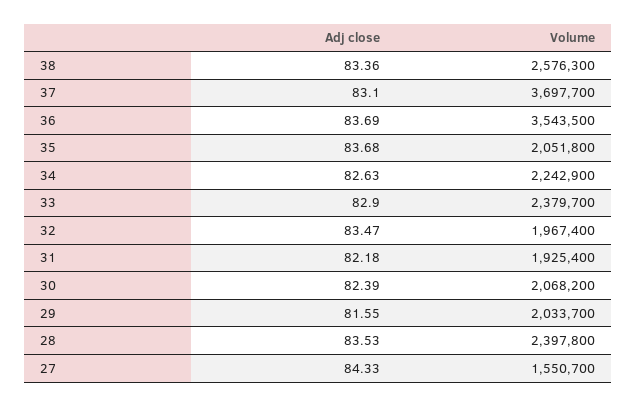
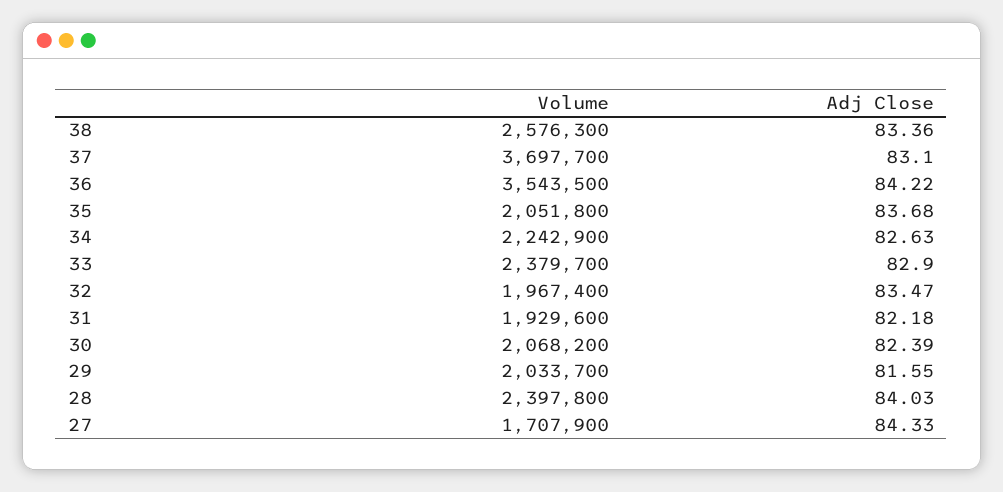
  {
    "Adj close": {
      "38": 83.36,
      "37": 83.1,
-     "36": 83.69,
+     "36": 84.22,
      "35": 83.68,
      "34": 82.63,
      "33": 82.9,
      "32": 83.47,
      "31": 82.18,
      "30": 82.39,
      "29": 81.55,
-     "28": 83.53,
+     "28": 84.03,
      "27": 84.33
    },
    "Volume": {
      "38": 2576300,
      "37": 3697700,
      "36": 3543500,
      "35": 2051800,
      "34": 2242900,
      "33": 2379700,
      "32": 1967400,
-     "31": 1925400,
+     "31": 1929600,
      "30": 2068200,
      "29": 2033700,
      "28": 2397800,
-     "27": 1550700
+     "27": 1707900
    }
  }

